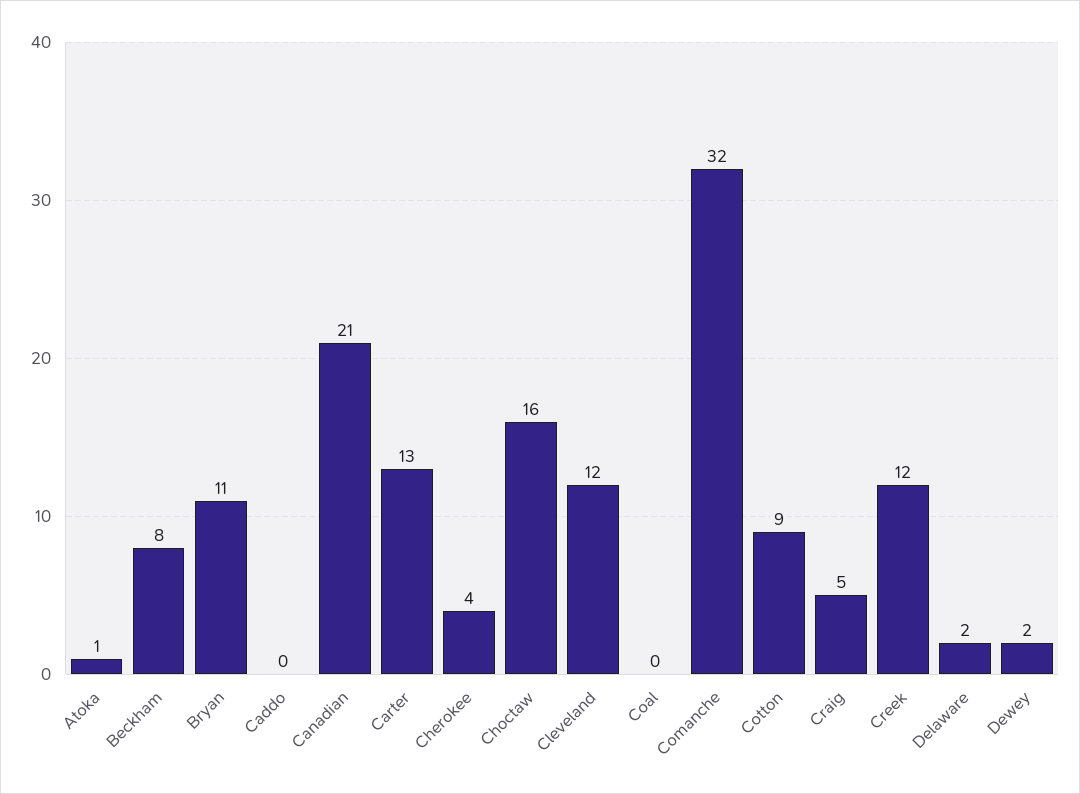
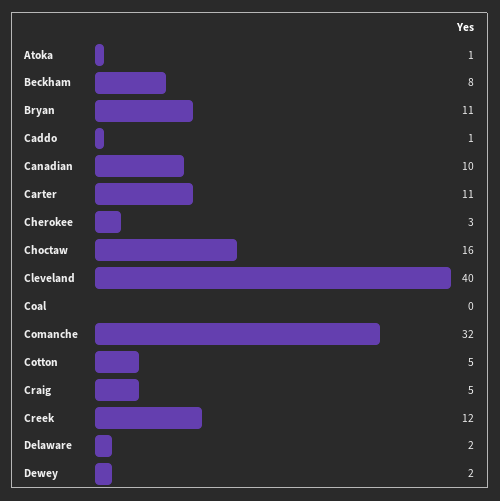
  {
    "Atoka": 1,
    "Beckham": 8,
    "Bryan": 11,
-   "Caddo": 0,
+   "Caddo": 1,
-   "Canadian": 21,
+   "Canadian": 10,
-   "Carter": 13,
+   "Carter": 11,
-   "Cherokee": 4,
+   "Cherokee": 3,
    "Choctaw": 16,
-   "Cleveland": 12,
+   "Cleveland": 40,
    "Coal": 0,
    "Comanche": 32,
-   "Cotton": 9,
+   "Cotton": 5,
    "Craig": 5,
    "Creek": 12,
    "Delaware": 2,
    "Dewey": 2
  }

